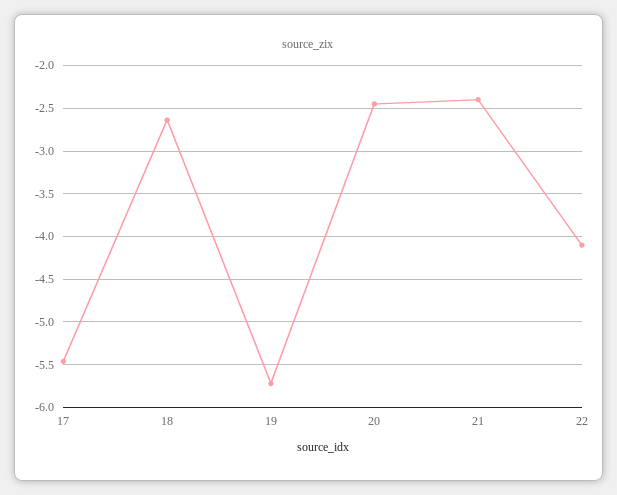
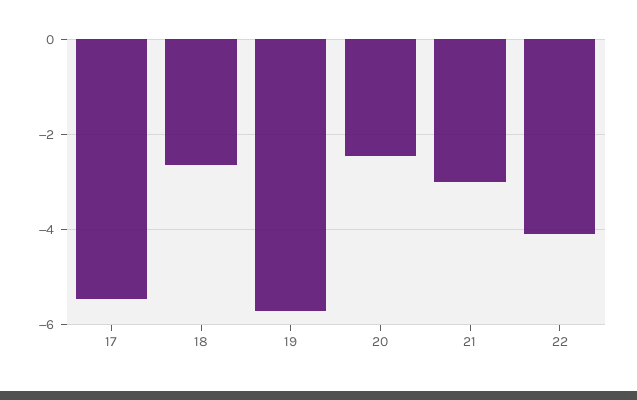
  {
    "17": -5.5,
    "18": -2.6,
    "19": -5.7,
    "20": -2.5,
-   "21": -2.4,
+   "21": -3,
    "22": -4.1
  }

